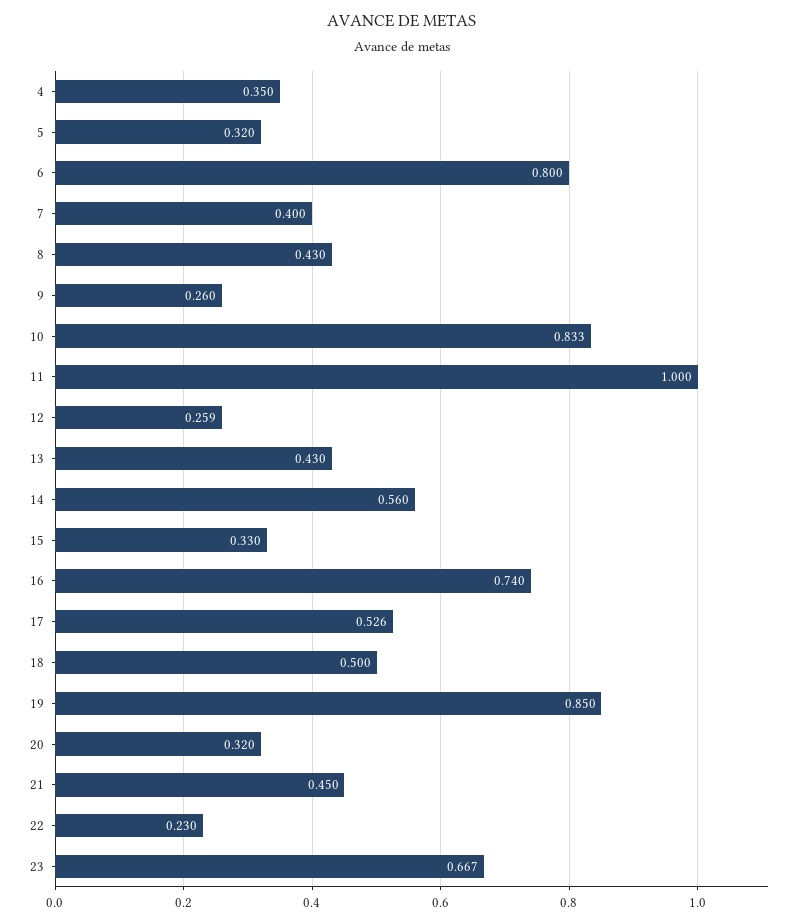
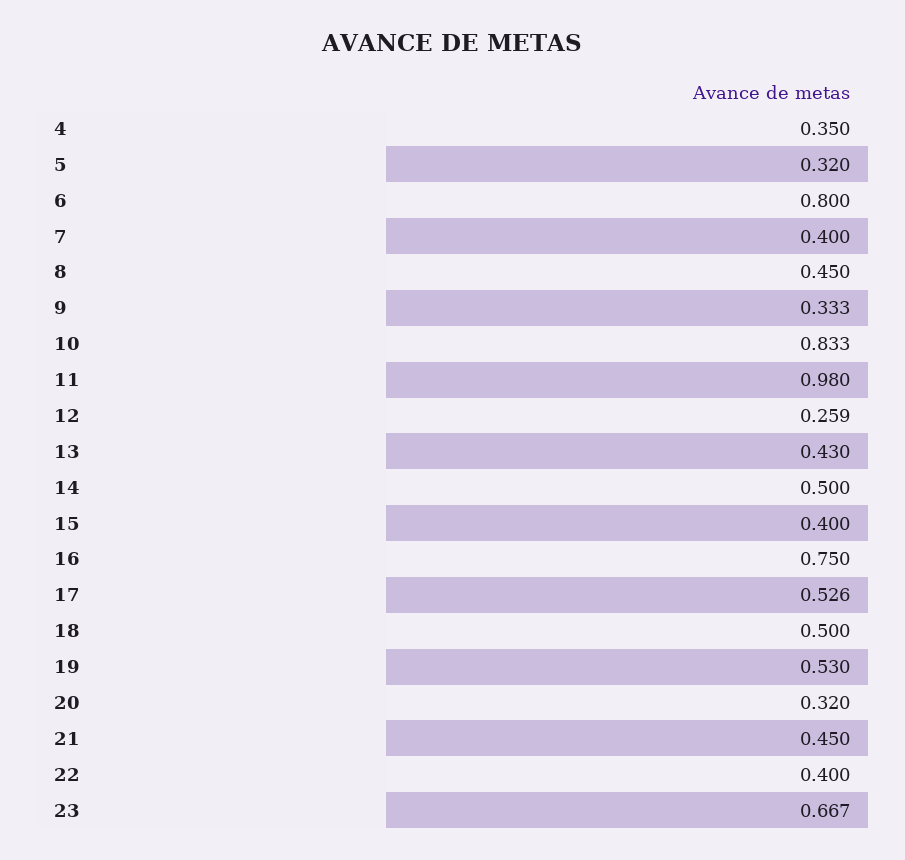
  {
    "4": 0.35,
    "5": 0.32,
    "6": 0.8,
    "7": 0.4,
-   "8": 0.43,
+   "8": 0.45,
-   "9": 0.26,
+   "9": 0.333,
    "10": 0.833,
-   "11": 1,
+   "11": 0.98,
    "12": 0.259,
    "13": 0.43,
-   "14": 0.56,
+   "14": 0.5,
-   "15": 0.33,
+   "15": 0.4,
-   "16": 0.74,
+   "16": 0.75,
    "17": 0.526,
    "18": 0.5,
-   "19": 0.85,
+   "19": 0.53,
    "20": 0.32,
    "21": 0.45,
-   "22": 0.23,
+   "22": 0.4,
    "23": 0.667
  }

